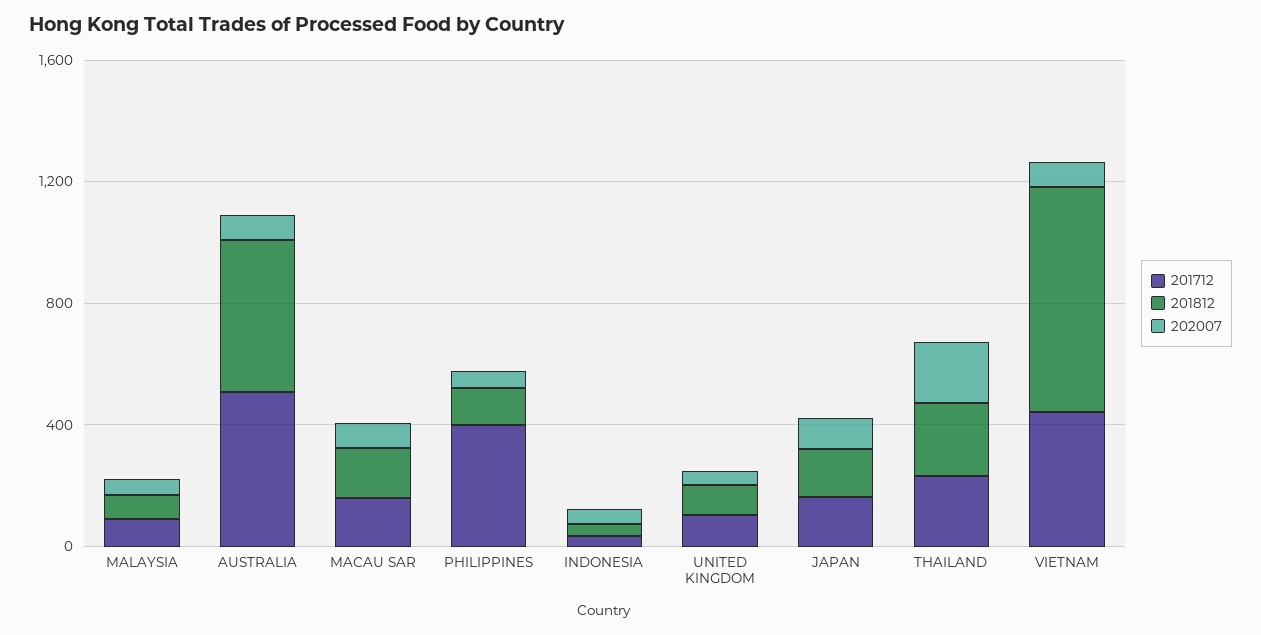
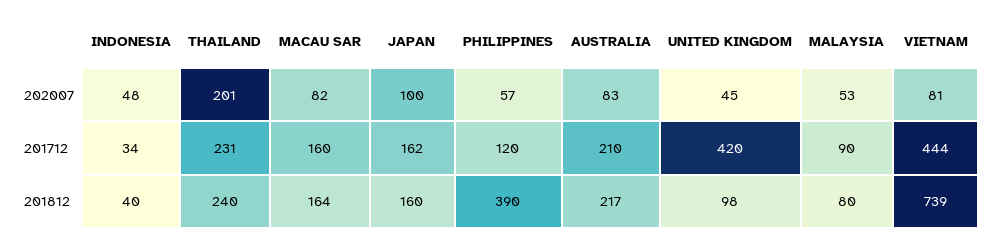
  {
    "201712": {
      "MALAYSIA": 90,
-     "AUSTRALIA": 500,
+     "AUSTRALIA": 210,
      "MACAU SAR": 160,
-     "PHILIPPINES": 400,
+     "PHILIPPINES": 120,
      "INDONESIA": 34,
-     "UNITED KINGDOM": 100,
+     "UNITED KINGDOM": 420,
      "JAPAN": 162,
      "THAILAND": 231,
      "VIETNAM": 444
    },
    "201812": {
      "MALAYSIA": 80,
-     "AUSTRALIA": 500,
+     "AUSTRALIA": 217,
      "MACAU SAR": 164,
-     "PHILIPPINES": 100,
+     "PHILIPPINES": 390,
      "INDONESIA": 40,
      "UNITED KINGDOM": 98,
      "JAPAN": 160,
      "THAILAND": 240,
      "VIETNAM": 739
    },
    "202007": {
      "MALAYSIA": 53,
      "AUSTRALIA": 83,
      "MACAU SAR": 82,
      "PHILIPPINES": 57,
      "INDONESIA": 48,
      "UNITED KINGDOM": 45,
      "JAPAN": 100,
      "THAILAND": 201,
      "VIETNAM": 81
    }
  }

